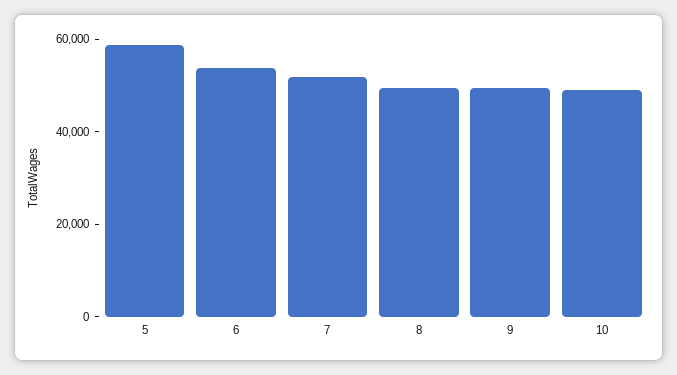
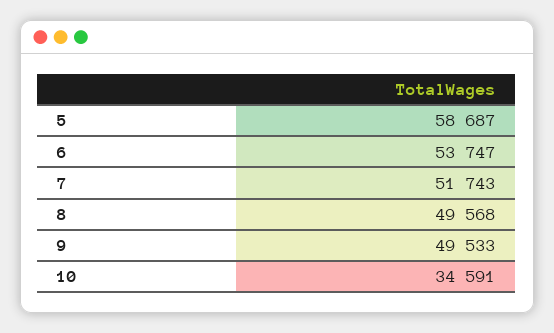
  {
    "5": 58687,
    "6": 53747,
    "7": 51743,
    "8": 49568,
    "9": 49533,
-   "10": 50000
+   "10": 34591
  }

